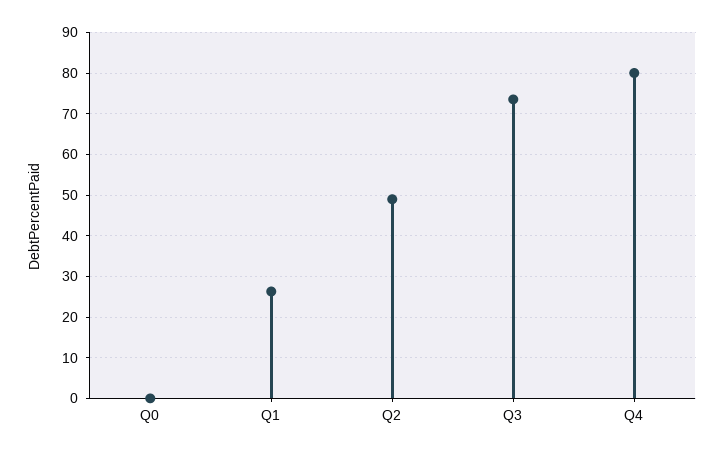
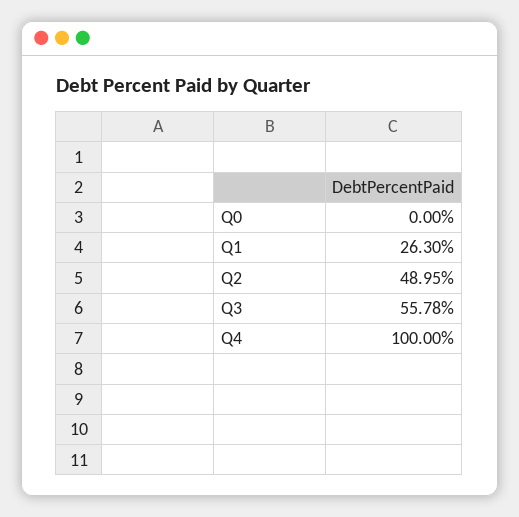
  {
    "Q0": 0,
    "Q1": 26.3,
    "Q2": 48.95,
-   "Q3": 74,
+   "Q3": 55.78,
-   "Q4": 80
+   "Q4": 100
  }

